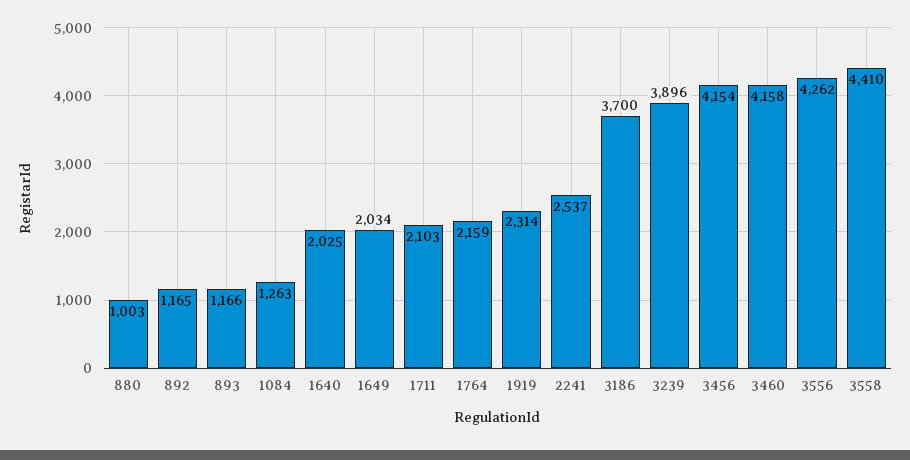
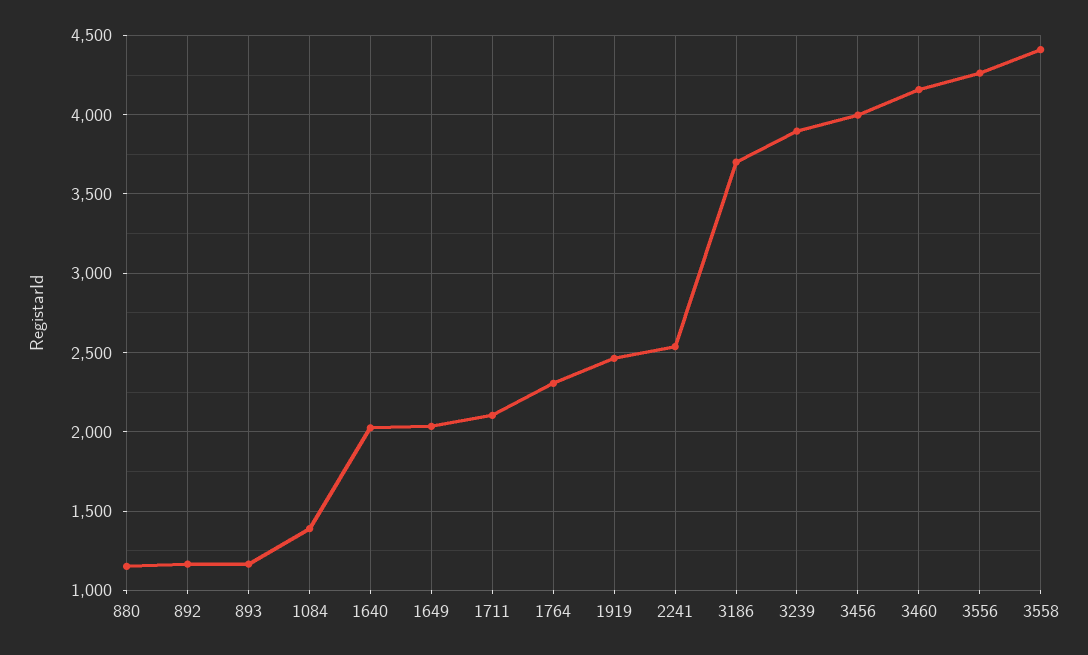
  {
-   "880": 1003,
+   "880": 1150,
    "892": 1165,
    "893": 1166,
-   "1084": 1263,
+   "1084": 1400,
    "1640": 2025,
    "1649": 2034,
    "1711": 2103,
-   "1764": 2159,
+   "1764": 2300,
-   "1919": 2314,
+   "1919": 2450,
    "2241": 2537,
    "3186": 3700,
    "3239": 3896,
-   "3456": 4154,
+   "3456": 4000,
    "3460": 4158,
    "3556": 4262,
    "3558": 4410
  }

